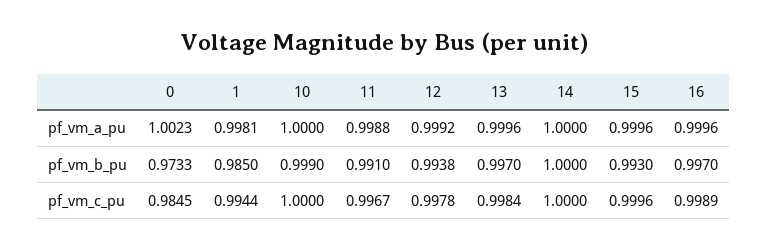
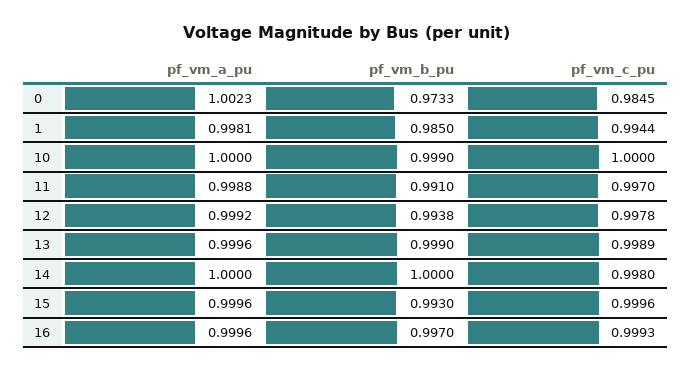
  {
    "0": {
      "pf_vm_a_pu": 1.0023,
      "pf_vm_b_pu": 0.9733,
      "pf_vm_c_pu": 0.9845
    },
    "1": {
      "pf_vm_a_pu": 0.9981,
      "pf_vm_b_pu": 0.985,
      "pf_vm_c_pu": 0.9944
    },
    "10": {
      "pf_vm_a_pu": 1,
      "pf_vm_b_pu": 0.999,
      "pf_vm_c_pu": 1
    },
    "11": {
      "pf_vm_a_pu": 0.9988,
      "pf_vm_b_pu": 0.991,
-     "pf_vm_c_pu": 0.9967
+     "pf_vm_c_pu": 0.997
    },
    "12": {
      "pf_vm_a_pu": 0.9992,
      "pf_vm_b_pu": 0.9938,
      "pf_vm_c_pu": 0.9978
    },
    "13": {
      "pf_vm_a_pu": 0.9996,
-     "pf_vm_b_pu": 0.997,
+     "pf_vm_b_pu": 0.999,
-     "pf_vm_c_pu": 0.9984
+     "pf_vm_c_pu": 0.9989
    },
    "14": {
      "pf_vm_a_pu": 1,
      "pf_vm_b_pu": 1,
-     "pf_vm_c_pu": 1
+     "pf_vm_c_pu": 0.998
    },
    "15": {
      "pf_vm_a_pu": 0.9996,
      "pf_vm_b_pu": 0.993,
      "pf_vm_c_pu": 0.9996
    },
    "16": {
      "pf_vm_a_pu": 0.9996,
      "pf_vm_b_pu": 0.997,
-     "pf_vm_c_pu": 0.9989
+     "pf_vm_c_pu": 0.9993
    }
  }

